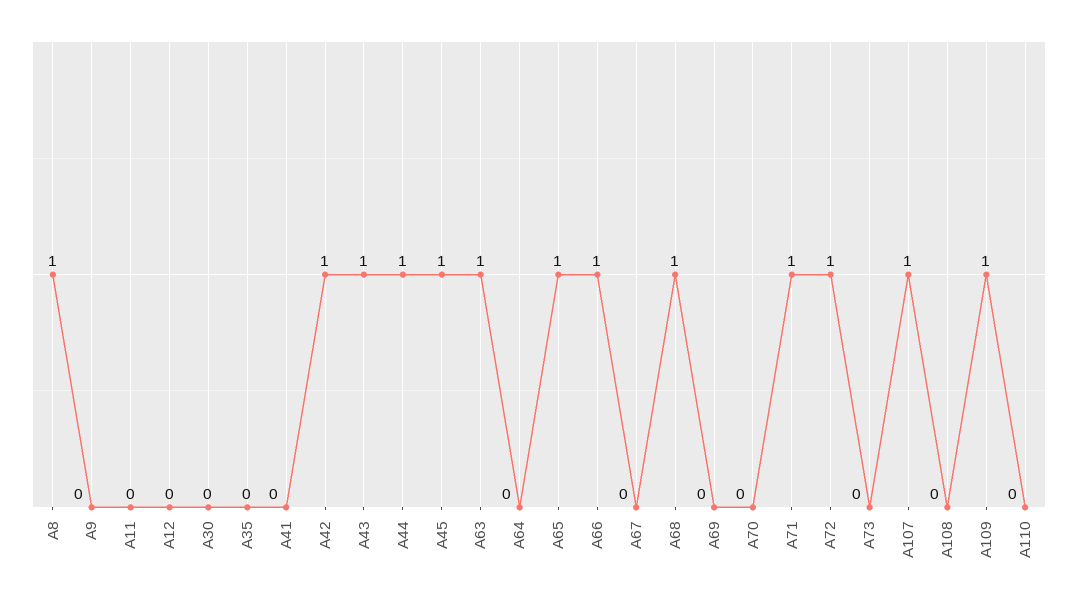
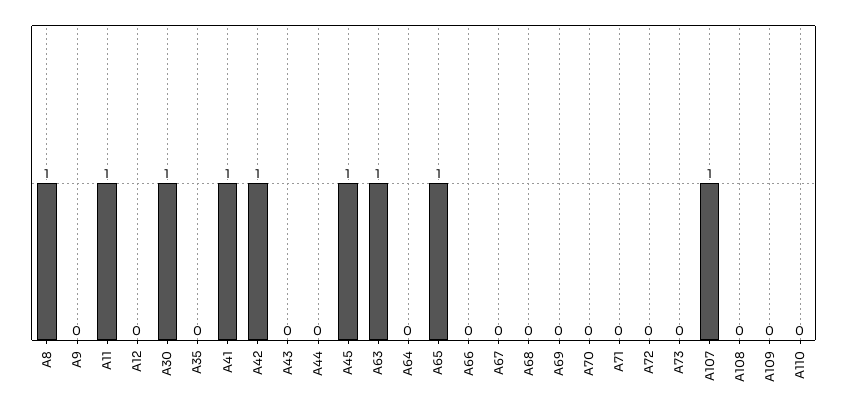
  {
    "A8": 1,
    "A9": 0,
-   "A11": 0,
+   "A11": 1,
    "A12": 0,
-   "A30": 0,
+   "A30": 1,
    "A35": 0,
-   "A41": 0,
+   "A41": 1,
    "A42": 1,
-   "A43": 1,
+   "A43": 0,
-   "A44": 1,
+   "A44": 0,
    "A45": 1,
    "A63": 1,
    "A64": 0,
    "A65": 1,
-   "A66": 1,
+   "A66": 0,
    "A67": 0,
-   "A68": 1,
+   "A68": 0,
    "A69": 0,
    "A70": 0,
-   "A71": 1,
+   "A71": 0,
-   "A72": 1,
+   "A72": 0,
    "A73": 0,
    "A107": 1,
    "A108": 0,
-   "A109": 1,
+   "A109": 0,
    "A110": 0
  }

